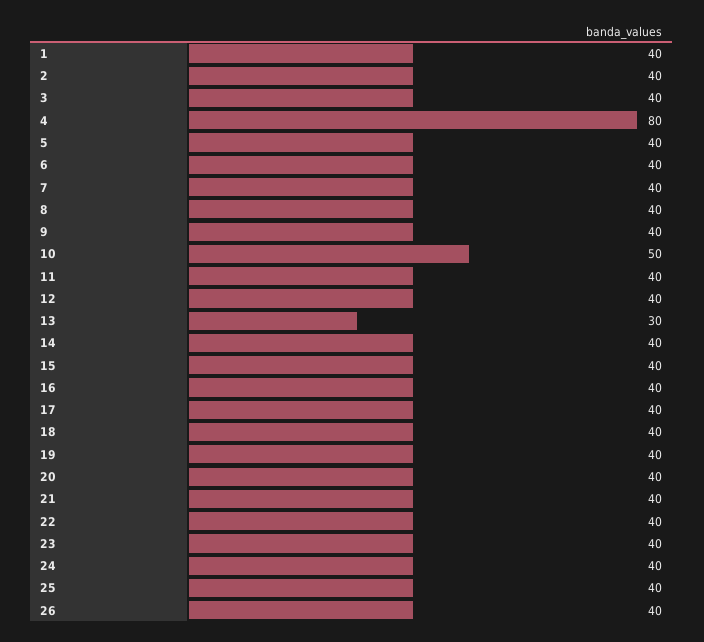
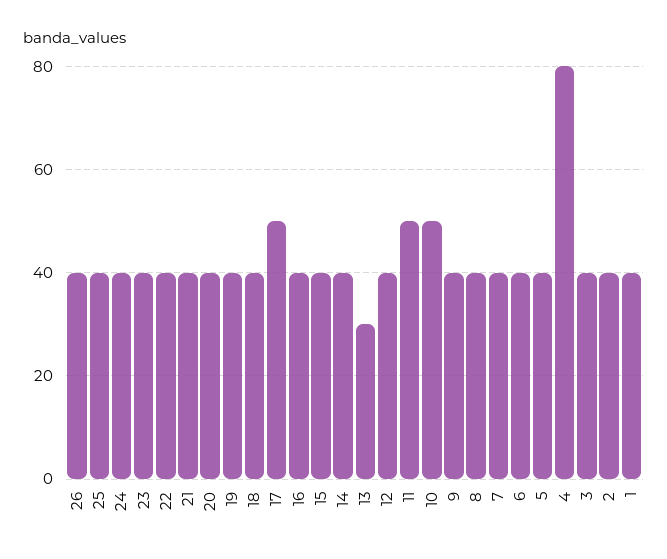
  {
    "1": 40,
    "2": 40,
    "3": 40,
    "4": 80,
    "5": 40,
    "6": 40,
    "7": 40,
    "8": 40,
    "9": 40,
    "10": 50,
-   "11": 40,
+   "11": 50,
    "12": 40,
    "13": 30,
    "14": 40,
    "15": 40,
    "16": 40,
-   "17": 40,
+   "17": 50,
    "18": 40,
    "19": 40,
    "20": 40,
    "21": 40,
    "22": 40,
    "23": 40,
    "24": 40,
    "25": 40,
    "26": 40
  }

